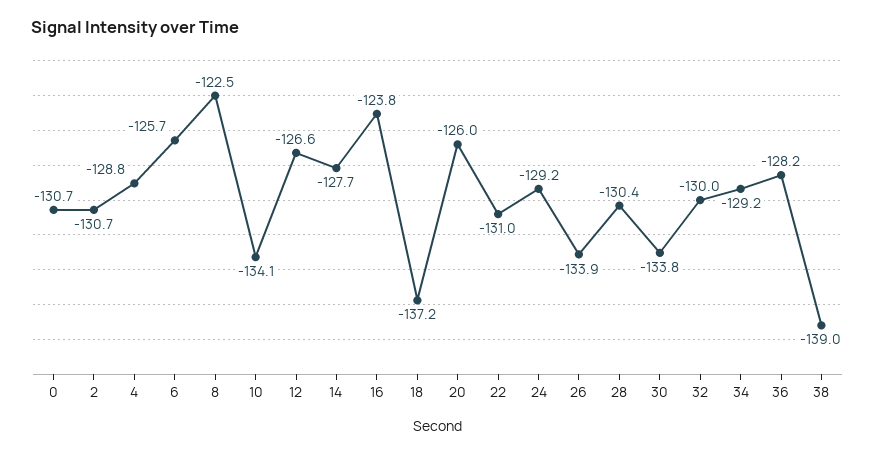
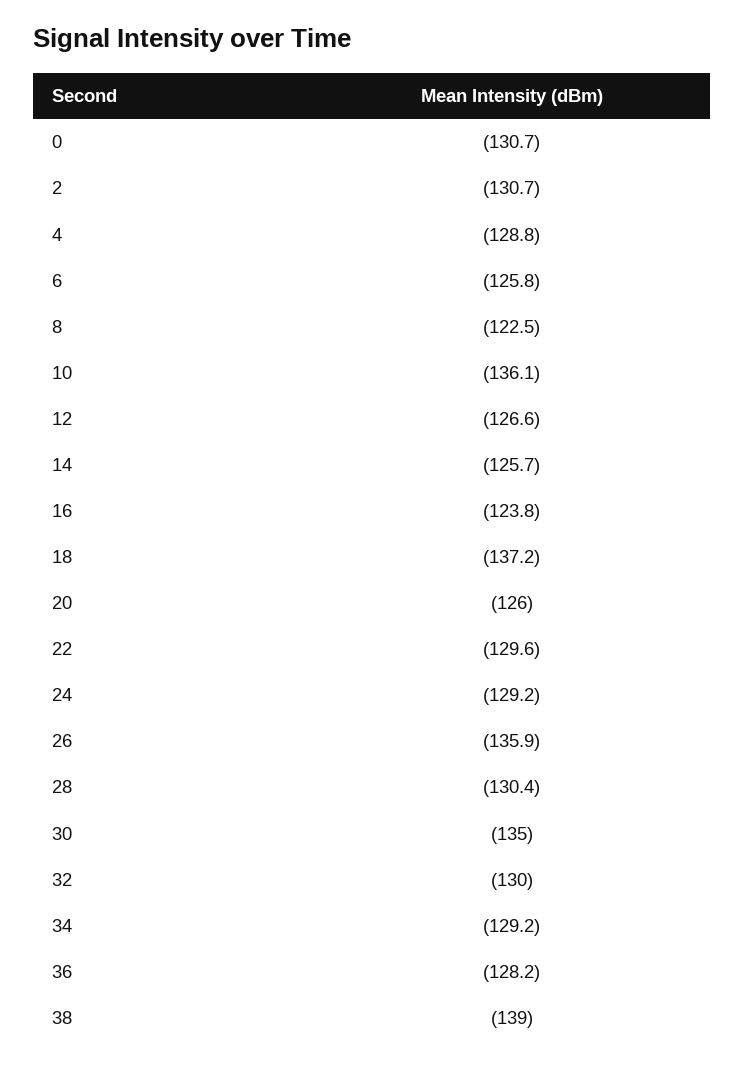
  {
    "0": -130.7,
    "2": -130.7,
    "4": -128.8,
-   "6": -125.7,
+   "6": -125.8,
    "8": -122.5,
-   "10": -134.1,
+   "10": -136.1,
    "12": -126.6,
-   "14": -127.7,
+   "14": -125.7,
    "16": -123.8,
    "18": -137.2,
    "20": -126,
-   "22": -131,
+   "22": -129.6,
    "24": -129.2,
-   "26": -133.9,
+   "26": -135.9,
    "28": -130.4,
-   "30": -133.8,
+   "30": -135,
    "32": -130,
    "34": -129.2,
    "36": -128.2,
    "38": -139
  }

